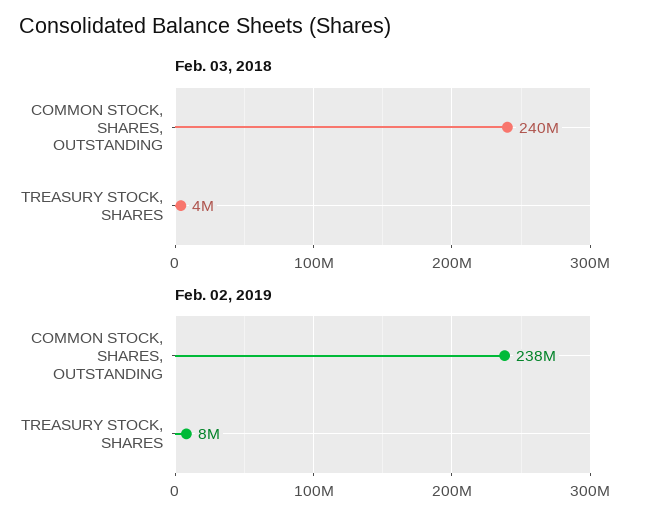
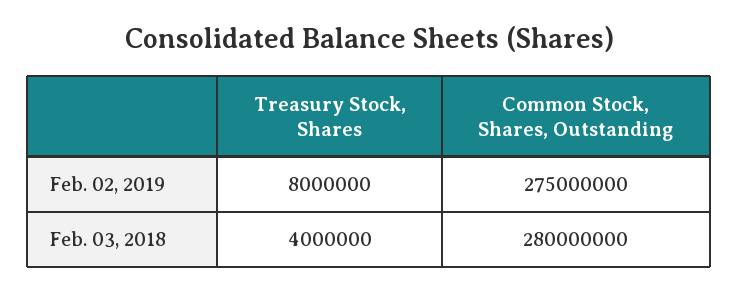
  {
    "Feb. 03, 2018": {
-     "COMMON STOCK, SHARES, OUTSTANDING": 240000000,
+     "COMMON STOCK, SHARES, OUTSTANDING": 280000000,
      "TREASURY STOCK, SHARES": 4000000
    },
    "Feb. 02, 2019": {
-     "COMMON STOCK, SHARES, OUTSTANDING": 238000000,
+     "COMMON STOCK, SHARES, OUTSTANDING": 275000000,
      "TREASURY STOCK, SHARES": 8000000
    }
  }

